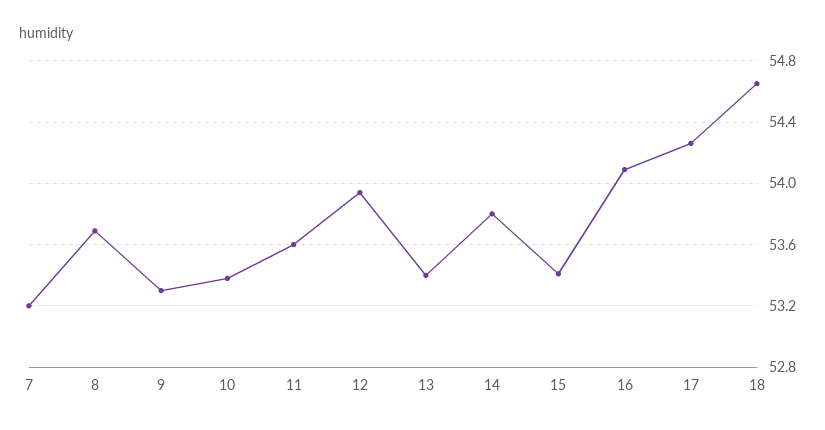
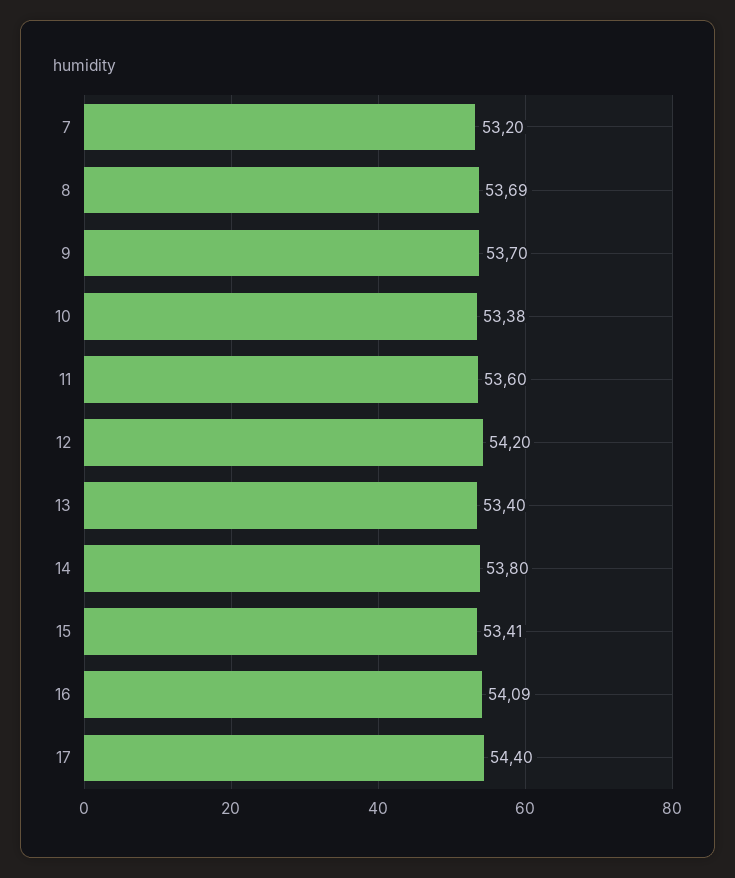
  {
    "7": 53.2,
    "8": 53.69,
-   "9": 53.3,
+   "9": 53.7,
    "10": 53.38,
    "11": 53.6,
-   "12": 53.95,
+   "12": 54.2,
    "13": 53.4,
    "14": 53.8,
    "15": 53.41,
    "16": 54.09,
-   "17": 54.25,
+   "17": 54.4
-   "18": 54.65
  }

